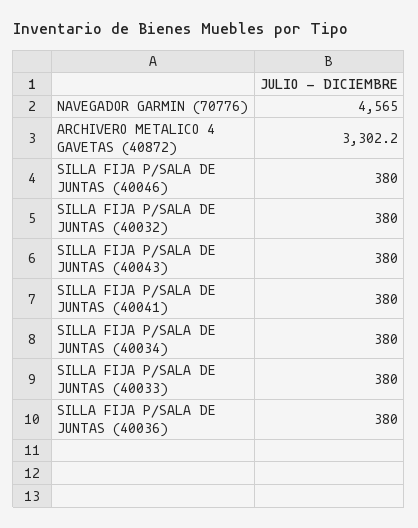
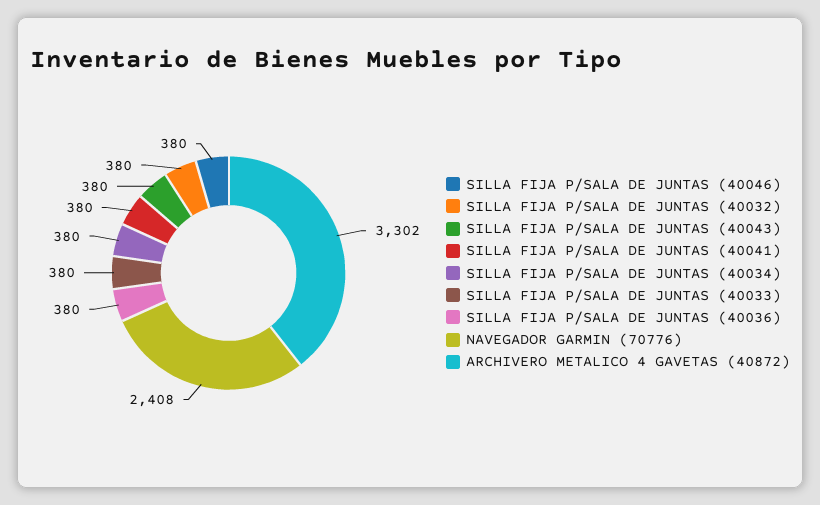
  {
-   "NAVEGADOR GARMIN (70776)": 4565,
+   "NAVEGADOR GARMIN (70776)": 2408,
    "ARCHIVERO METALICO 4 GAVETAS (40872)": 3302.2,
    "SILLA FIJA P/SALA DE JUNTAS (40046)": 380,
    "SILLA FIJA P/SALA DE JUNTAS (40032)": 380,
    "SILLA FIJA P/SALA DE JUNTAS (40043)": 380,
    "SILLA FIJA P/SALA DE JUNTAS (40041)": 380,
    "SILLA FIJA P/SALA DE JUNTAS (40034)": 380,
    "SILLA FIJA P/SALA DE JUNTAS (40033)": 380,
    "SILLA FIJA P/SALA DE JUNTAS (40036)": 380
  }

